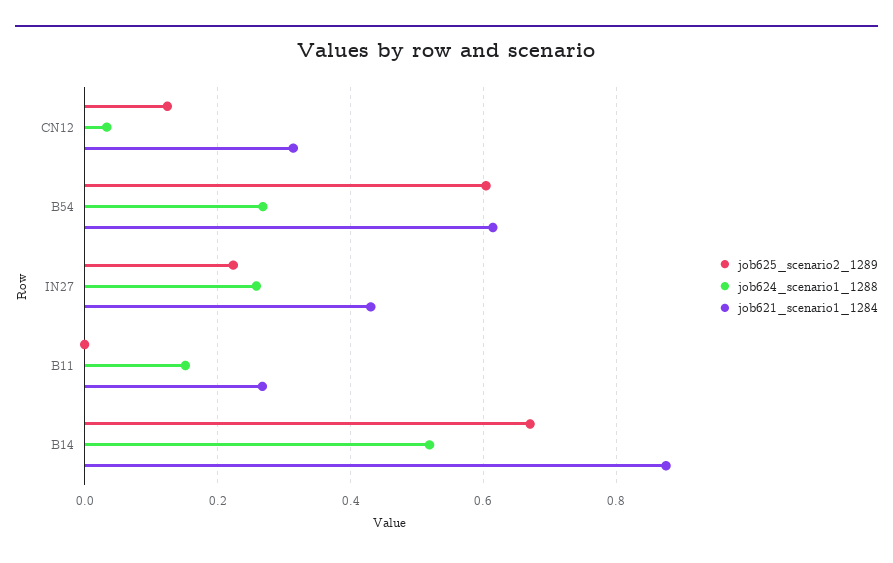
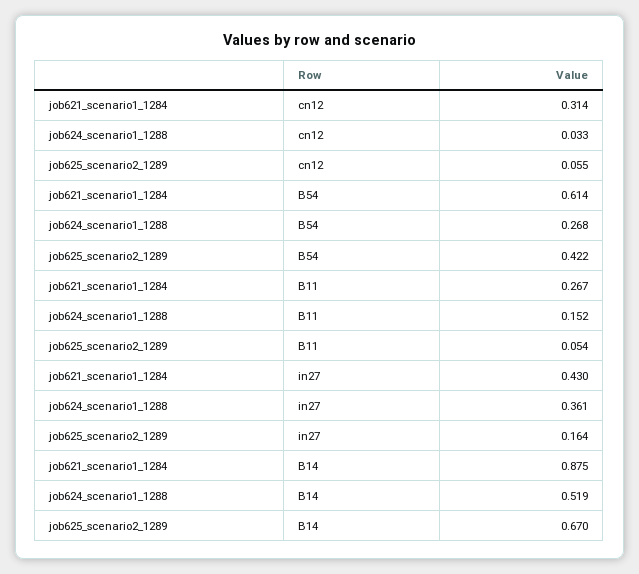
  {
    "job625_scenario2_1289": {
-     "CN12": 0.12,
+     "CN12": 0.055,
-     "B54": 0.6,
+     "B54": 0.422,
-     "IN27": 0.22,
+     "IN27": 0.164,
-     "B11": 0,
+     "B11": 0.054,
      "B14": 0.67
    },
    "job624_scenario1_1288": {
      "CN12": 0.033,
      "B54": 0.268,
-     "IN27": 0.26,
+     "IN27": 0.361,
      "B11": 0.152,
      "B14": 0.519
    },
    "job621_scenario1_1284": {
      "CN12": 0.314,
      "B54": 0.614,
      "IN27": 0.43,
      "B11": 0.267,
      "B14": 0.875
    }
  }

